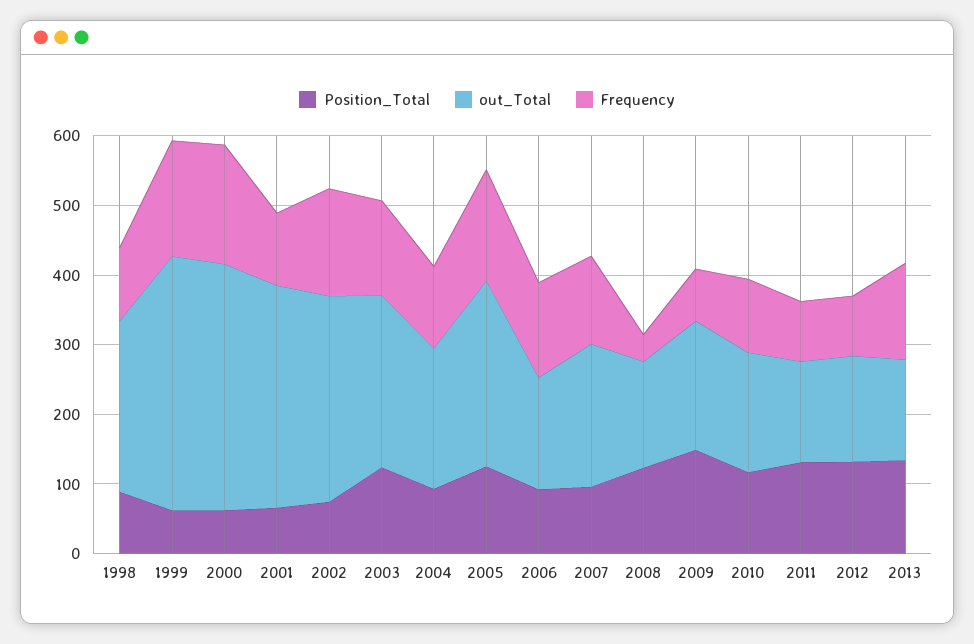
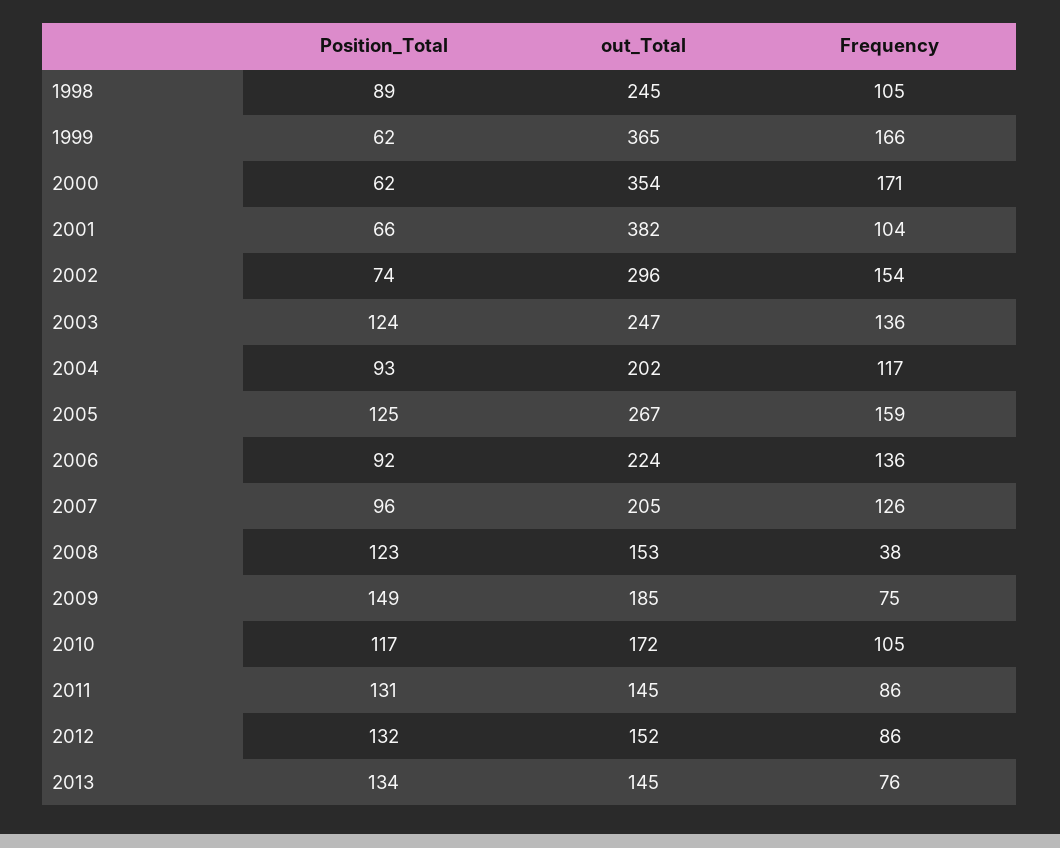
  {
    "Position_Total": {
      "1998": 89,
      "1999": 62,
      "2000": 62,
      "2001": 66,
      "2002": 74,
      "2003": 124,
      "2004": 93,
      "2005": 125,
      "2006": 92,
      "2007": 96,
      "2008": 123,
      "2009": 149,
      "2010": 117,
      "2011": 131,
      "2012": 132,
      "2013": 134
    },
    "out_Total": {
      "1998": 245,
      "1999": 365,
      "2000": 354,
-     "2001": 320,
+     "2001": 382,
      "2002": 296,
      "2003": 247,
      "2004": 202,
      "2005": 267,
-     "2006": 160,
+     "2006": 224,
      "2007": 205,
      "2008": 153,
      "2009": 185,
      "2010": 172,
      "2011": 145,
      "2012": 152,
      "2013": 145
    },
    "Frequency": {
      "1998": 105,
      "1999": 166,
      "2000": 171,
      "2001": 104,
      "2002": 154,
      "2003": 136,
      "2004": 117,
      "2005": 159,
      "2006": 136,
      "2007": 126,
      "2008": 38,
      "2009": 75,
      "2010": 105,
      "2011": 86,
      "2012": 86,
-     "2013": 140
+     "2013": 76
    }
  }

